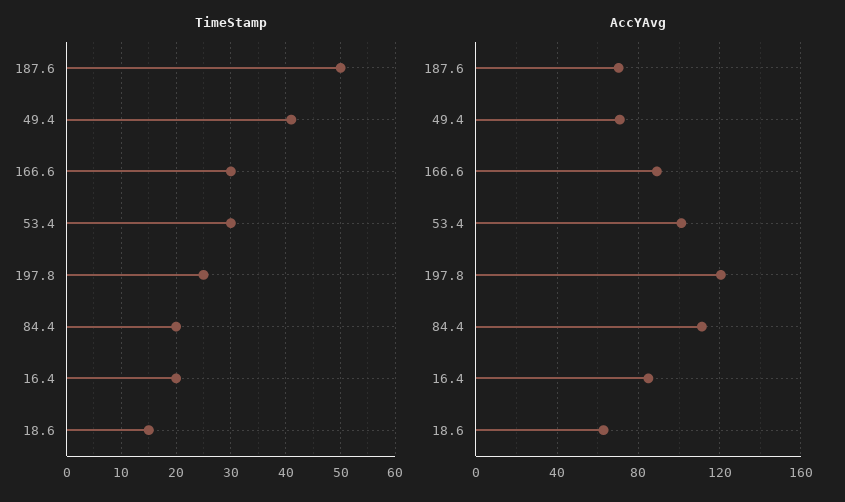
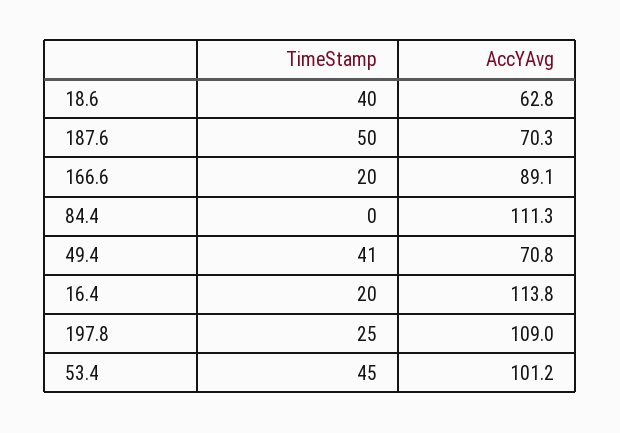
  {
    "TimeStamp": {
      "187.6": 50,
      "49.4": 41,
-     "166.6": 30,
+     "166.6": 20,
-     "53.4": 30,
+     "53.4": 45,
      "197.8": 25,
-     "84.4": 20,
+     "84.4": 0,
      "16.4": 20,
-     "18.6": 15
+     "18.6": 40
    },
    "AccYAvg": {
      "187.6": 70.3,
      "49.4": 70.8,
      "166.6": 89.1,
      "53.4": 101.2,
-     "197.8": 120,
+     "197.8": 109,
      "84.4": 111.3,
-     "16.4": 85,
+     "16.4": 113.8,
      "18.6": 62.8
    }
  }

